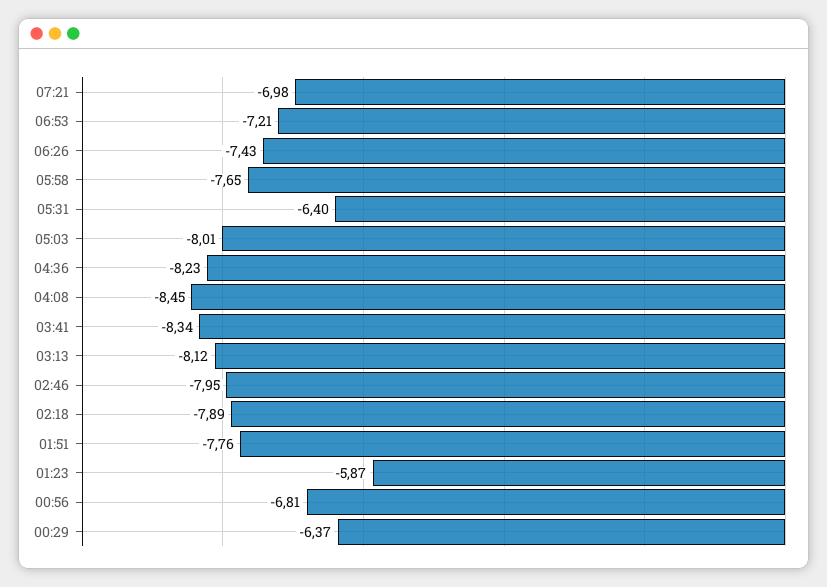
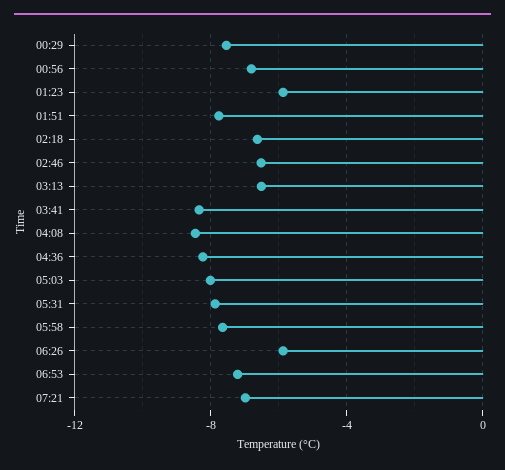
  {
    "07:21": -6.98,
    "06:53": -7.21,
-   "06:26": -7.43,
+   "06:26": -6,
    "05:58": -7.65,
-   "05:31": -6.4,
+   "05:31": -8,
    "05:03": -8.01,
    "04:36": -8.23,
    "04:08": -8.45,
    "03:41": -8.34,
-   "03:13": -8.12,
+   "03:13": -6.5,
-   "02:46": -7.95,
+   "02:46": -6.5,
-   "02:18": -7.89,
+   "02:18": -6.5,
    "01:51": -7.76,
    "01:23": -5.87,
    "00:56": -6.81,
-   "00:29": -6.37
+   "00:29": -7.5
  }

